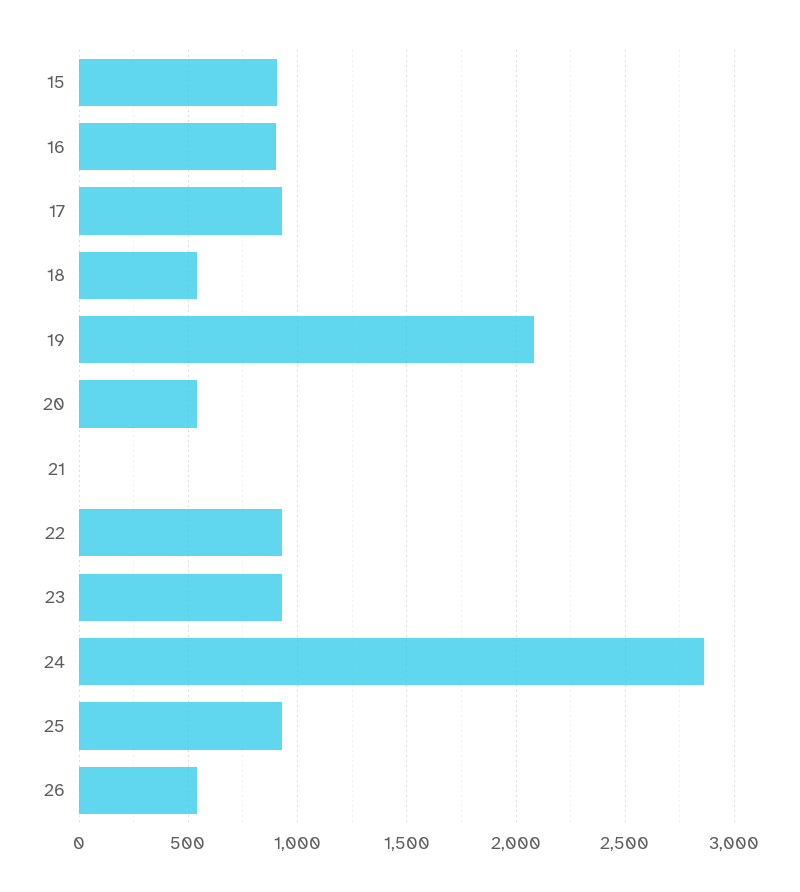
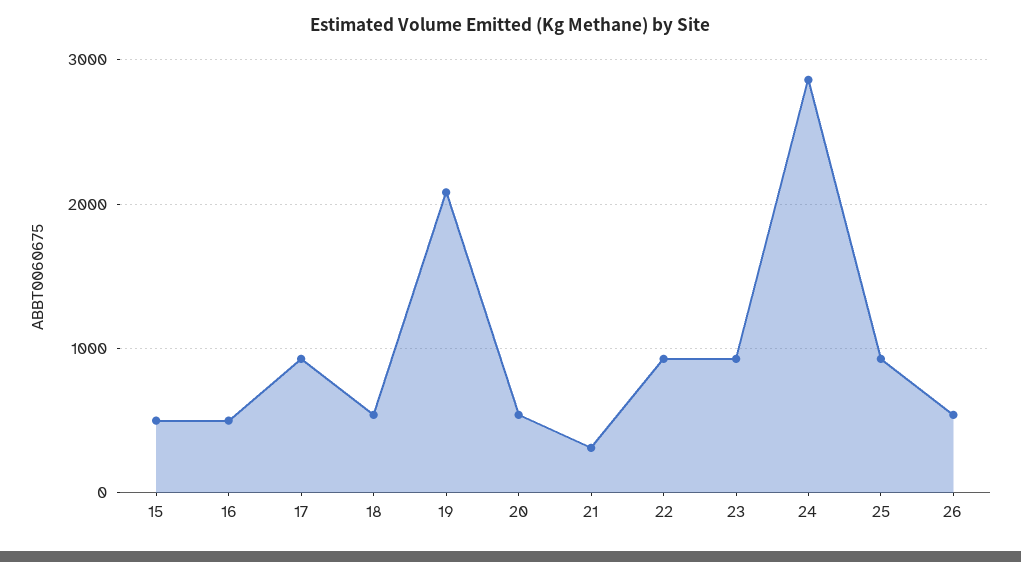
  {
-   "15": 900,
+   "15": 500,
-   "16": 900,
+   "16": 500,
    "17": 950,
    "18": 550,
    "19": 2100,
    "20": 550,
-   "21": 0,
+   "21": 300,
    "22": 950,
    "23": 950,
    "24": 2850,
    "25": 950,
    "26": 550
  }

